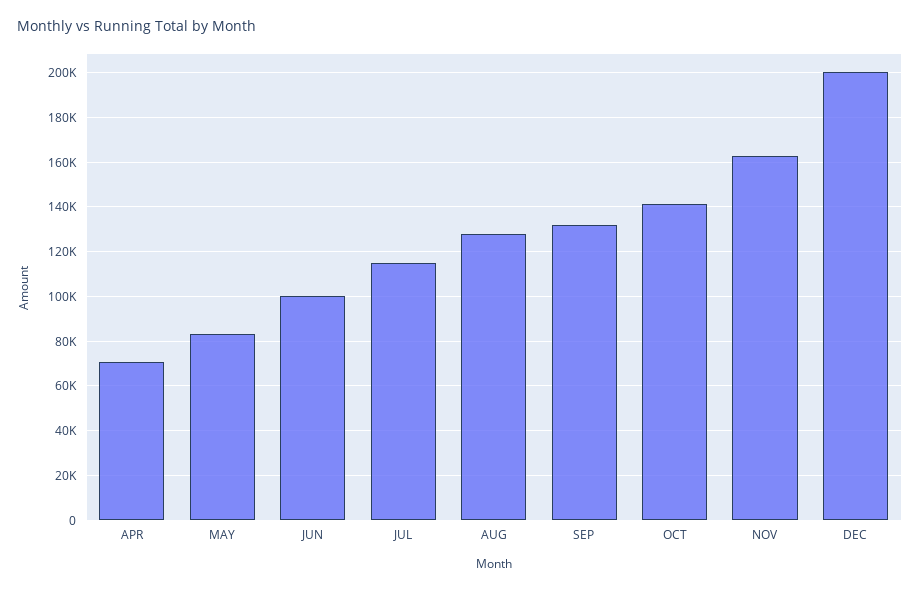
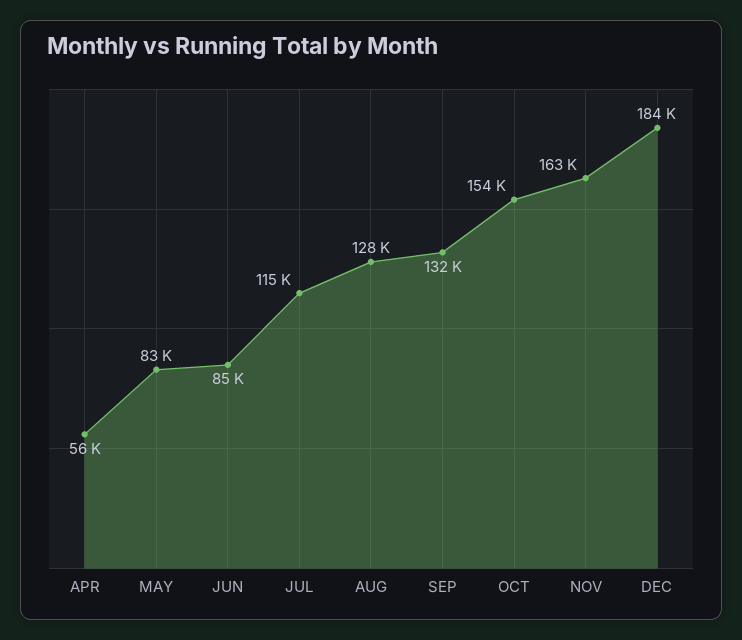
  {
-   "APR": 70000,
+   "APR": 56000,
    "MAY": 83000,
-   "JUN": 100000,
+   "JUN": 85000,
    "JUL": 115000,
    "AUG": 128000,
    "SEP": 132000,
-   "OCT": 140000,
+   "OCT": 154000,
    "NOV": 163000,
-   "DEC": 200000
+   "DEC": 184000
  }

